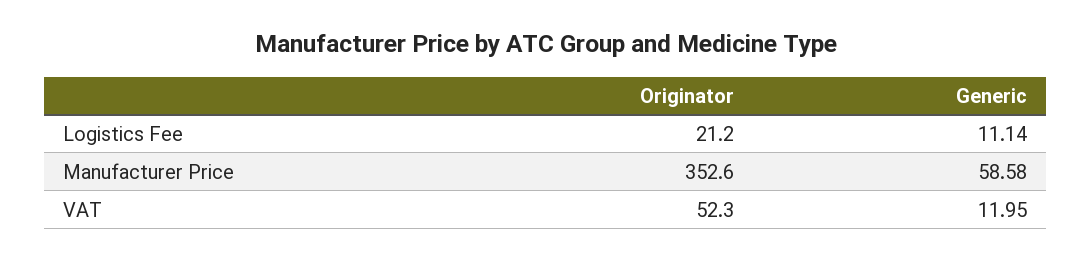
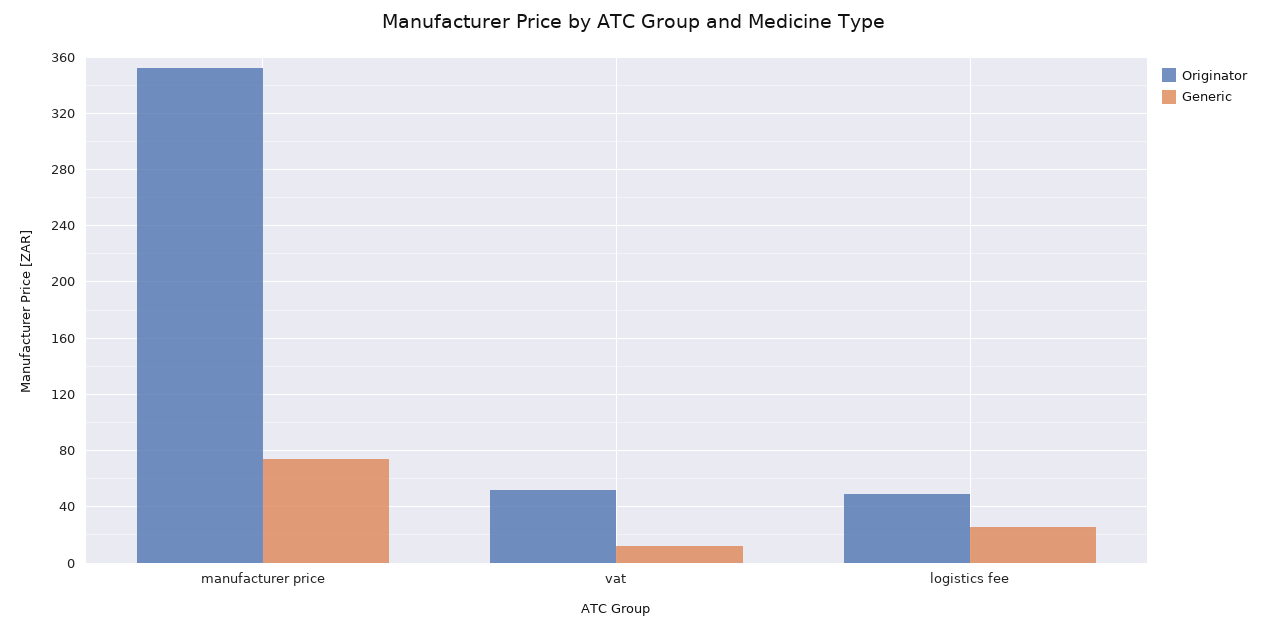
  {
    "Originator": {
-     "Logistics Fee": 21.2,
+     "Logistics Fee": 50,
      "Manufacturer Price": 352.6,
      "VAT": 52.3
    },
    "Generic": {
-     "Logistics Fee": 11.14,
+     "Logistics Fee": 25,
-     "Manufacturer Price": 58.58,
+     "Manufacturer Price": 75,
      "VAT": 11.95
    }
  }

